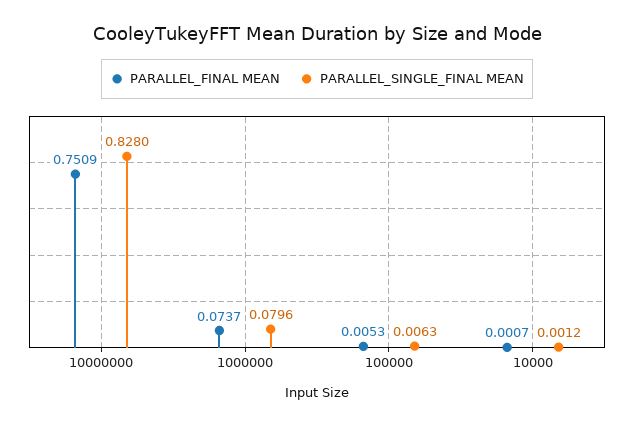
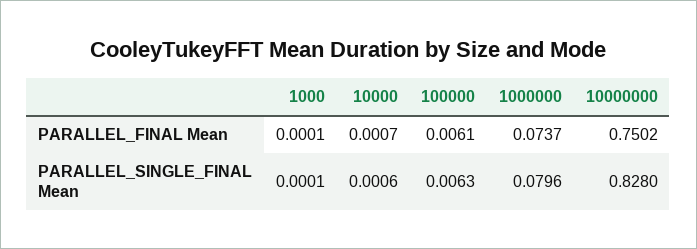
  {
    "PARALLEL_FINAL MEAN": {
-     "10000000": 0.7509,
+     "10000000": 0.7502,
      "1000000": 0.0737,
-     "100000": 0.0053,
+     "100000": 0.0061,
-     "10000": 0.0007
+     "10000": 0.0007,
+     "1000": 0.0001
    },
    "PARALLEL_SINGLE_FINAL MEAN": {
      "10000000": 0.828,
      "1000000": 0.0796,
      "100000": 0.0063,
-     "10000": 0.0012
+     "10000": 0.0006,
+     "1000": 0.0001
    }
  }

